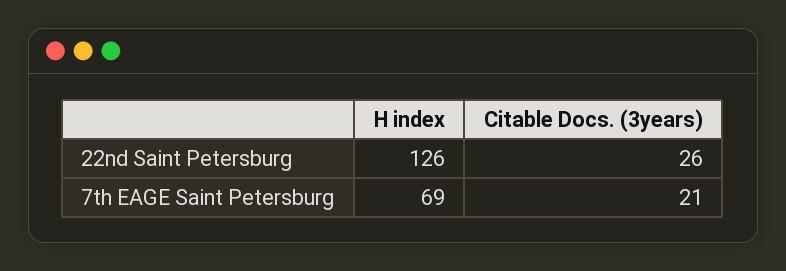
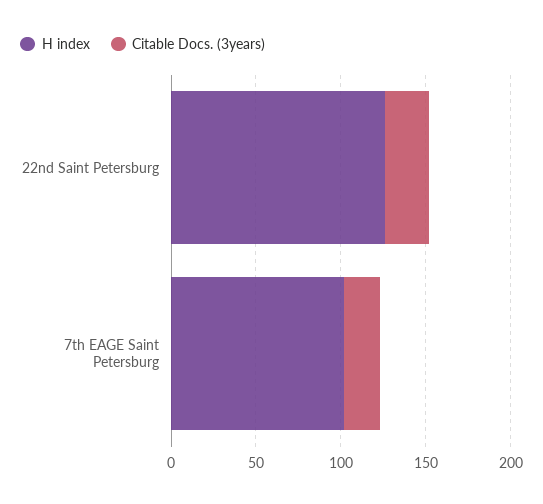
  {
    "H index": {
      "22nd Saint Petersburg": 126,
-     "7th EAGE Saint Petersburg": 69
+     "7th EAGE Saint Petersburg": 100
    },
    "Citable Docs. (3years)": {
      "22nd Saint Petersburg": 26,
      "7th EAGE Saint Petersburg": 21
    }
  }

